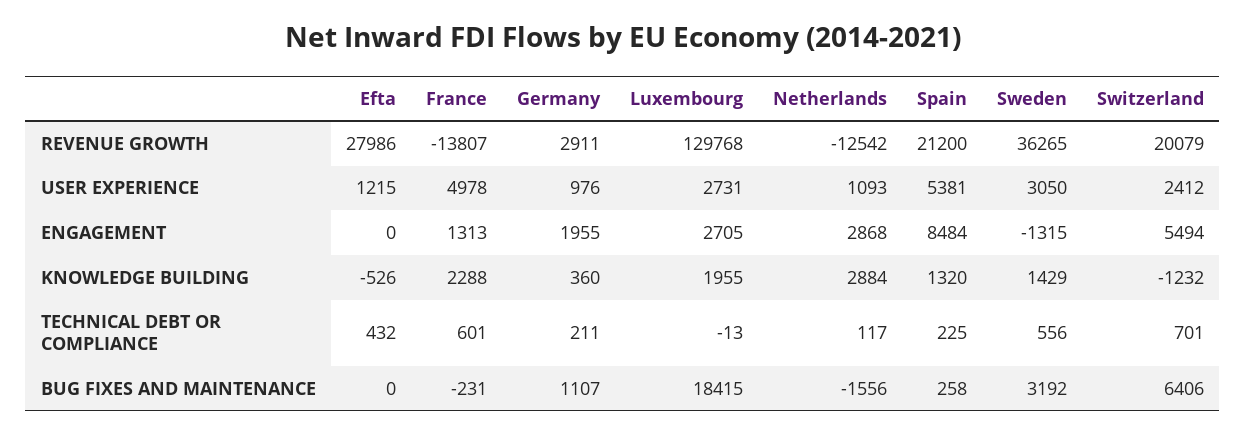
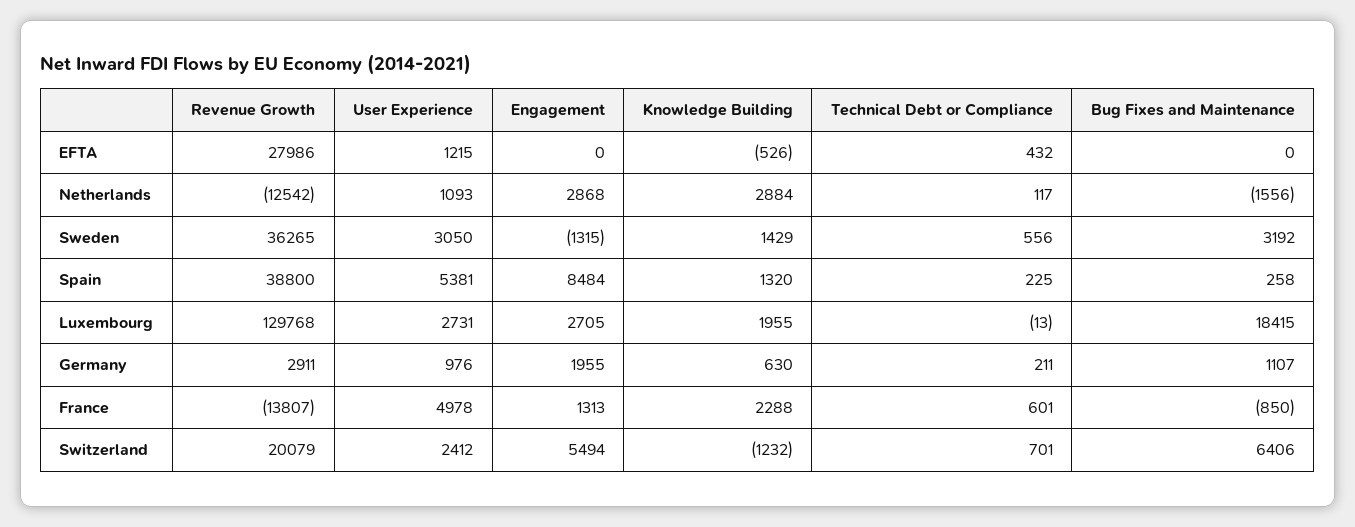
  {
    "Efta": {
      "REVENUE GROWTH": 27986,
      "USER EXPERIENCE": 1215,
      "ENGAGEMENT": 0,
      "KNOWLEDGE BUILDING": -526,
      "TECHNICAL DEBT OR COMPLIANCE": 432,
      "BUG FIXES AND MAINTENANCE": 0
    },
    "France": {
      "REVENUE GROWTH": -13807,
      "USER EXPERIENCE": 4978,
      "ENGAGEMENT": 1313,
      "KNOWLEDGE BUILDING": 2288,
      "TECHNICAL DEBT OR COMPLIANCE": 601,
-     "BUG FIXES AND MAINTENANCE": -231
+     "BUG FIXES AND MAINTENANCE": -850
    },
    "Germany": {
      "REVENUE GROWTH": 2911,
      "USER EXPERIENCE": 976,
      "ENGAGEMENT": 1955,
-     "KNOWLEDGE BUILDING": 360,
+     "KNOWLEDGE BUILDING": 630,
      "TECHNICAL DEBT OR COMPLIANCE": 211,
      "BUG FIXES AND MAINTENANCE": 1107
    },
    "Luxembourg": {
      "REVENUE GROWTH": 129768,
      "USER EXPERIENCE": 2731,
      "ENGAGEMENT": 2705,
      "KNOWLEDGE BUILDING": 1955,
      "TECHNICAL DEBT OR COMPLIANCE": -13,
      "BUG FIXES AND MAINTENANCE": 18415
    },
    "Netherlands": {
      "REVENUE GROWTH": -12542,
      "USER EXPERIENCE": 1093,
      "ENGAGEMENT": 2868,
      "KNOWLEDGE BUILDING": 2884,
      "TECHNICAL DEBT OR COMPLIANCE": 117,
      "BUG FIXES AND MAINTENANCE": -1556
    },
    "Spain": {
-     "REVENUE GROWTH": 21200,
+     "REVENUE GROWTH": 38800,
      "USER EXPERIENCE": 5381,
      "ENGAGEMENT": 8484,
      "KNOWLEDGE BUILDING": 1320,
      "TECHNICAL DEBT OR COMPLIANCE": 225,
      "BUG FIXES AND MAINTENANCE": 258
    },
    "Sweden": {
      "REVENUE GROWTH": 36265,
      "USER EXPERIENCE": 3050,
      "ENGAGEMENT": -1315,
      "KNOWLEDGE BUILDING": 1429,
      "TECHNICAL DEBT OR COMPLIANCE": 556,
      "BUG FIXES AND MAINTENANCE": 3192
    },
    "Switzerland": {
      "REVENUE GROWTH": 20079,
      "USER EXPERIENCE": 2412,
      "ENGAGEMENT": 5494,
      "KNOWLEDGE BUILDING": -1232,
      "TECHNICAL DEBT OR COMPLIANCE": 701,
      "BUG FIXES AND MAINTENANCE": 6406
    }
  }

